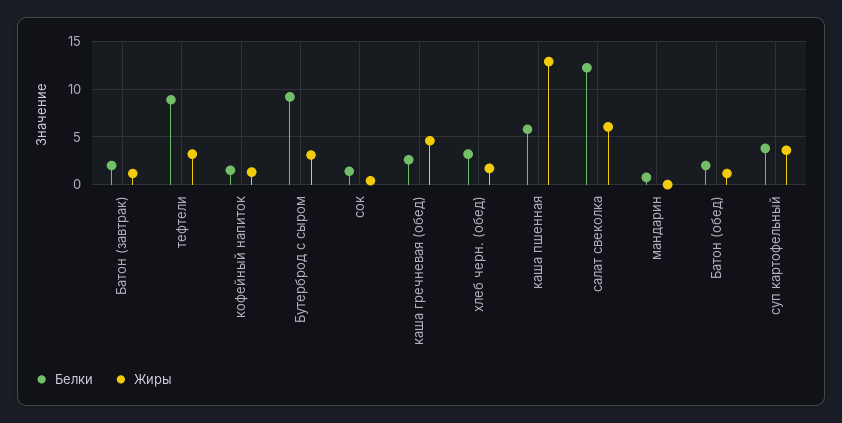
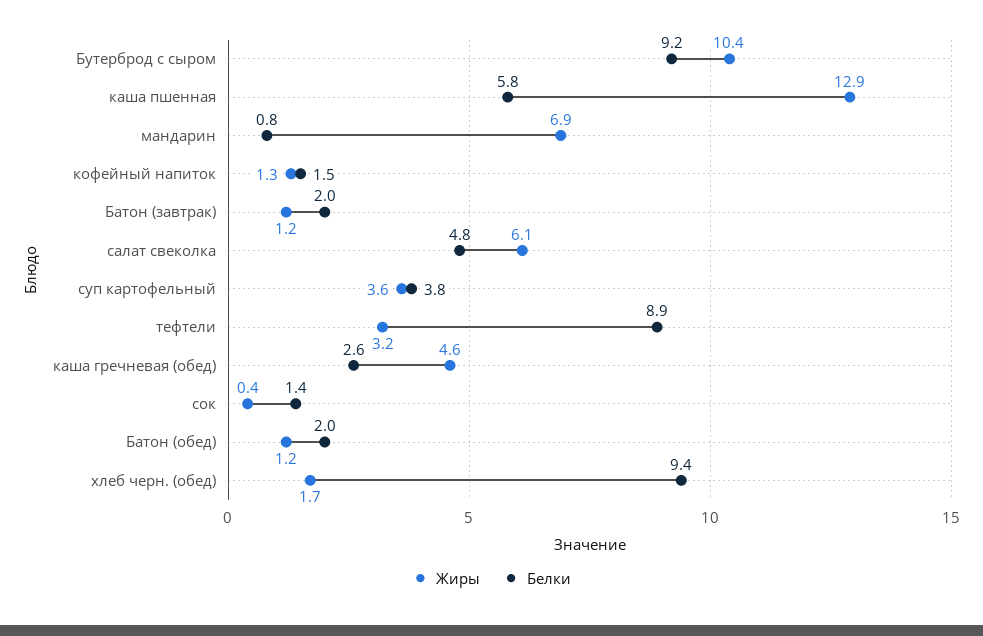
  {
    "Белки": {
      "Батон (завтрак)": 2,
      "тефтели": 8.9,
      "кофейный напиток": 1.5,
      "Бутерброд с сыром": 9.2,
      "сок": 1.4,
      "каша гречневая (обед)": 2.6,
-     "хлеб черн. (обед)": 3,
+     "хлеб черн. (обед)": 9.4,
      "каша пшенная": 5.8,
-     "салат свеколка": 12,
+     "салат свеколка": 4.8,
      "мандарин": 0.8,
      "Батон (обед)": 2,
      "суп картофельный": 3.8
    },
    "Жиры": {
      "Батон (завтрак)": 1.2,
      "тефтели": 3.2,
      "кофейный напиток": 1.3,
-     "Бутерброд с сыром": 3,
+     "Бутерброд с сыром": 10.4,
      "сок": 0.4,
      "каша гречневая (обед)": 4.6,
      "хлеб черн. (обед)": 1.7,
      "каша пшенная": 12.9,
      "салат свеколка": 6.1,
-     "мандарин": 0,
+     "мандарин": 6.9,
      "Батон (обед)": 1.2,
      "суп картофельный": 3.6
    }
  }

